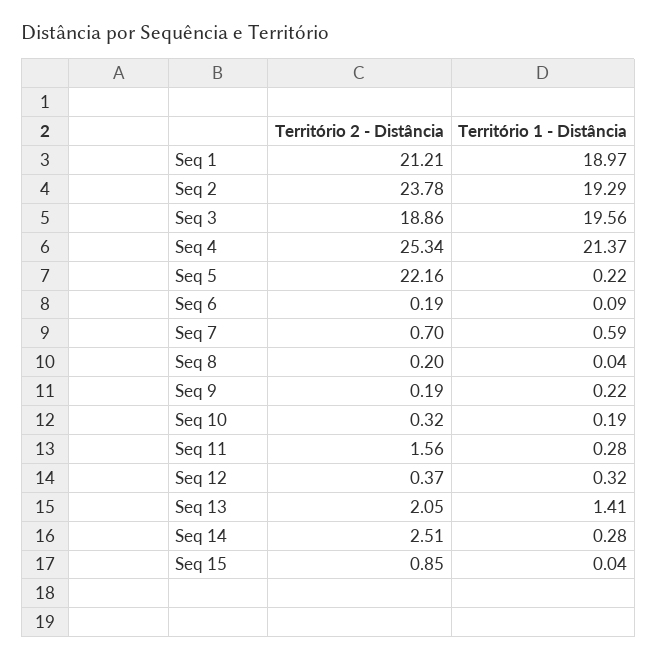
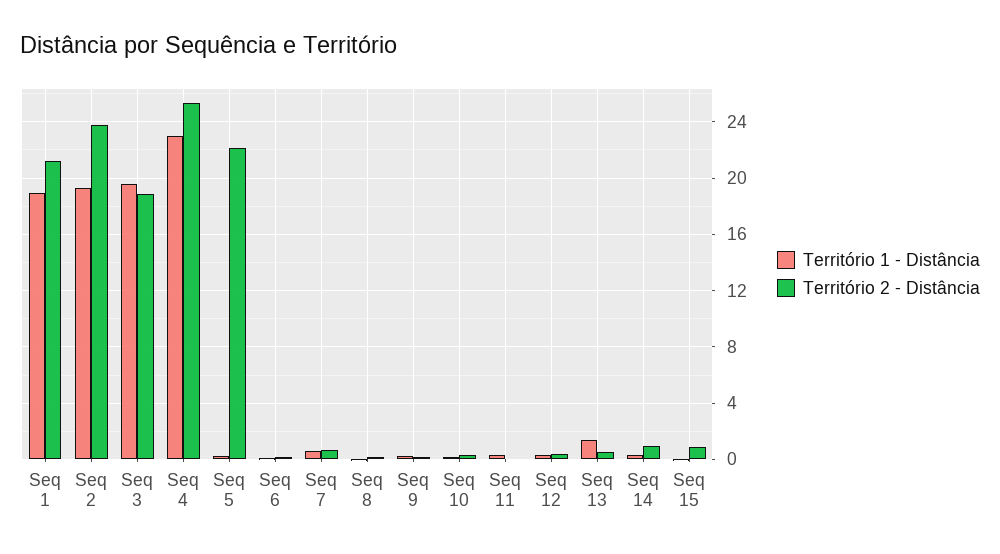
  {
    "Território 2 - Distância": {
      "Seq 1": 21.21,
      "Seq 2": 23.78,
      "Seq 3": 18.86,
      "Seq 4": 25.34,
      "Seq 5": 22.16,
      "Seq 6": 0.19,
      "Seq 7": 0.7,
      "Seq 8": 0.2,
      "Seq 9": 0.19,
      "Seq 10": 0.32,
-     "Seq 11": 1.56,
+     "Seq 11": 0,
      "Seq 12": 0.37,
-     "Seq 13": 2.05,
+     "Seq 13": 0.5,
-     "Seq 14": 2.51,
+     "Seq 14": 1,
      "Seq 15": 0.85
    },
    "Território 1 - Distância": {
      "Seq 1": 18.97,
      "Seq 2": 19.29,
      "Seq 3": 19.56,
-     "Seq 4": 21.37,
+     "Seq 4": 23,
      "Seq 5": 0.22,
      "Seq 6": 0.09,
      "Seq 7": 0.59,
      "Seq 8": 0.04,
      "Seq 9": 0.22,
      "Seq 10": 0.19,
      "Seq 11": 0.28,
      "Seq 12": 0.32,
      "Seq 13": 1.41,
      "Seq 14": 0.28,
      "Seq 15": 0.04
    }
  }

